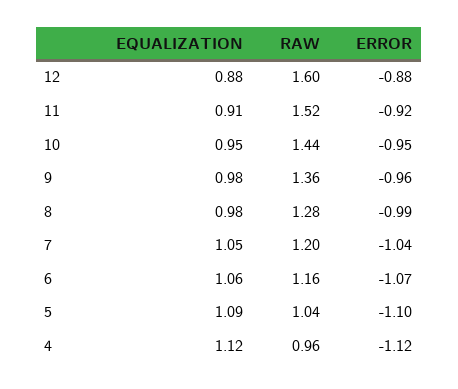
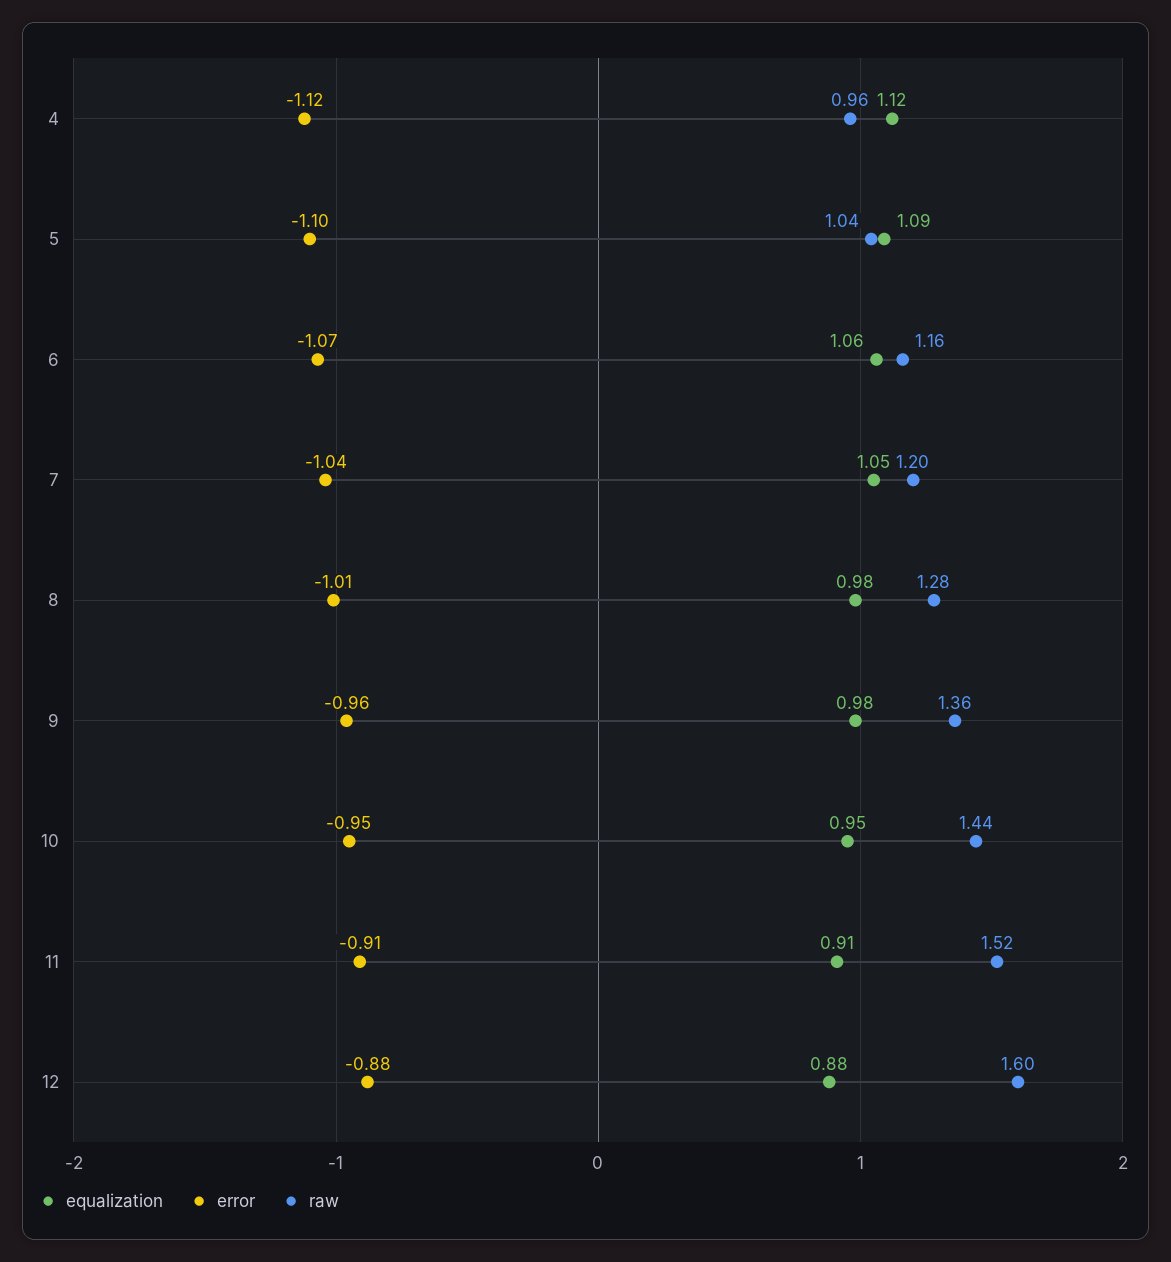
  {
    "EQUALIZATION": {
      "12": 0.88,
      "11": 0.91,
      "10": 0.95,
      "9": 0.98,
      "8": 0.98,
      "7": 1.05,
      "6": 1.06,
      "5": 1.09,
      "4": 1.12
    },
    "RAW": {
      "12": 1.6,
      "11": 1.52,
      "10": 1.44,
      "9": 1.36,
      "8": 1.28,
      "7": 1.2,
      "6": 1.16,
      "5": 1.04,
      "4": 0.96
    },
    "ERROR": {
      "12": -0.88,
-     "11": -0.92,
+     "11": -0.91,
      "10": -0.95,
      "9": -0.96,
-     "8": -0.99,
+     "8": -1.01,
      "7": -1.04,
      "6": -1.07,
      "5": -1.1,
      "4": -1.12
    }
  }

